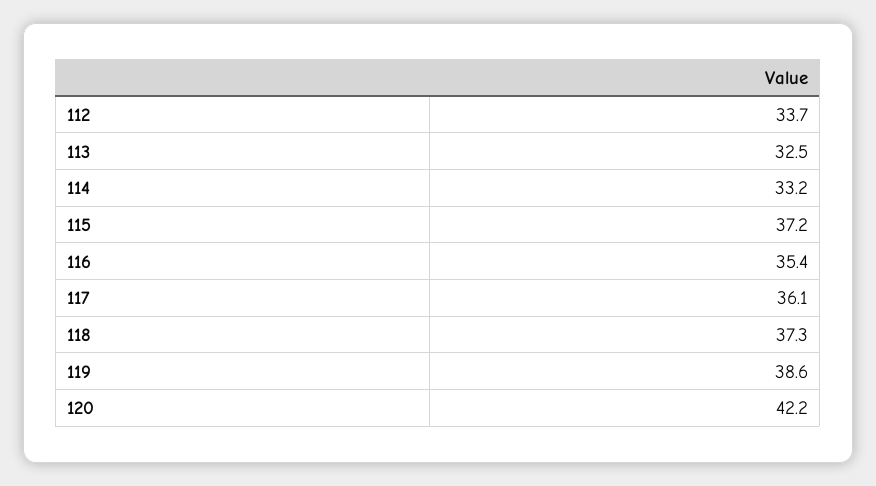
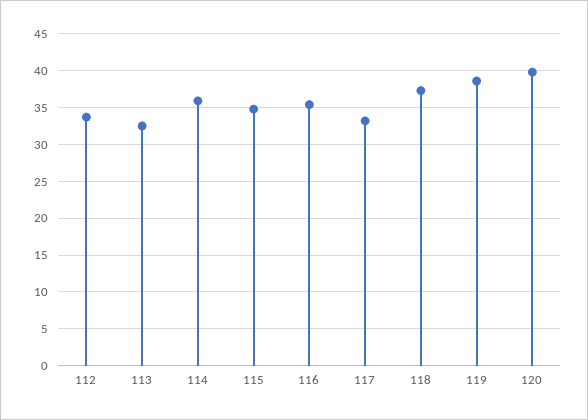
  {
    "112": 33.7,
    "113": 32.5,
-   "114": 33.2,
+   "114": 36,
-   "115": 37.2,
+   "115": 35,
    "116": 35.4,
-   "117": 36.1,
+   "117": 33,
    "118": 37.3,
    "119": 38.6,
-   "120": 42.2
+   "120": 40
  }

